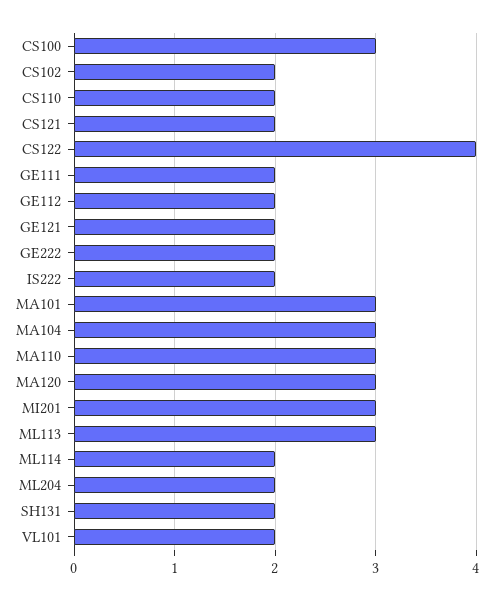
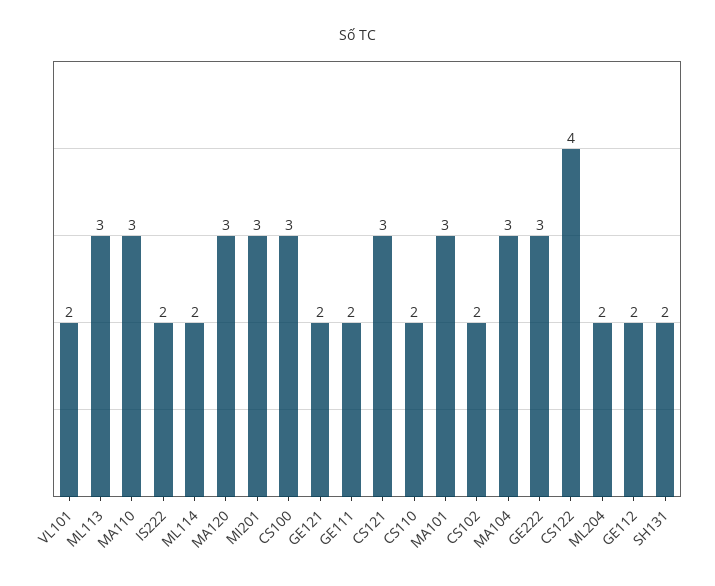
  {
    "CS100": 3,
    "CS102": 2,
    "CS110": 2,
-   "CS121": 2,
+   "CS121": 3,
    "CS122": 4,
    "GE111": 2,
    "GE112": 2,
    "GE121": 2,
-   "GE222": 2,
+   "GE222": 3,
    "IS222": 2,
    "MA101": 3,
    "MA104": 3,
    "MA110": 3,
    "MA120": 3,
    "MI201": 3,
    "ML113": 3,
    "ML114": 2,
    "ML204": 2,
    "SH131": 2,
    "VL101": 2
  }

